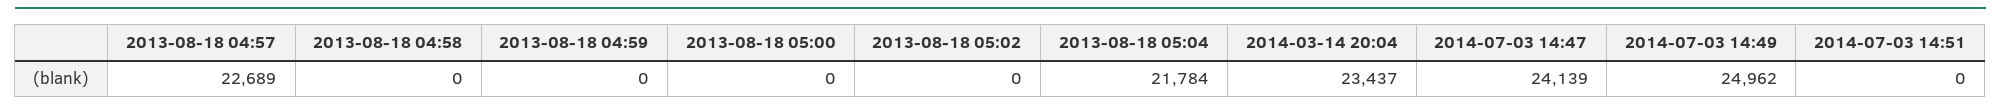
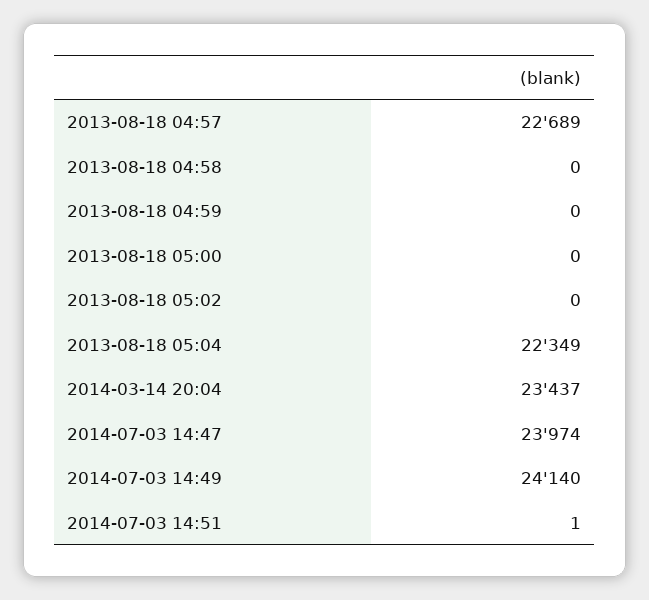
  {
    "2013-08-18 04:57": 22689,
    "2013-08-18 04:58": 0,
    "2013-08-18 04:59": 0,
    "2013-08-18 05:00": 0,
    "2013-08-18 05:02": 0,
-   "2013-08-18 05:04": 21784,
+   "2013-08-18 05:04": 22349,
    "2014-03-14 20:04": 23437,
-   "2014-07-03 14:47": 24139,
+   "2014-07-03 14:47": 23974,
-   "2014-07-03 14:49": 24962,
+   "2014-07-03 14:49": 24140,
-   "2014-07-03 14:51": 0
+   "2014-07-03 14:51": 1
  }

